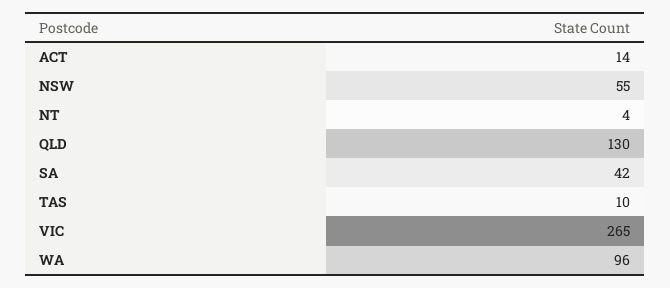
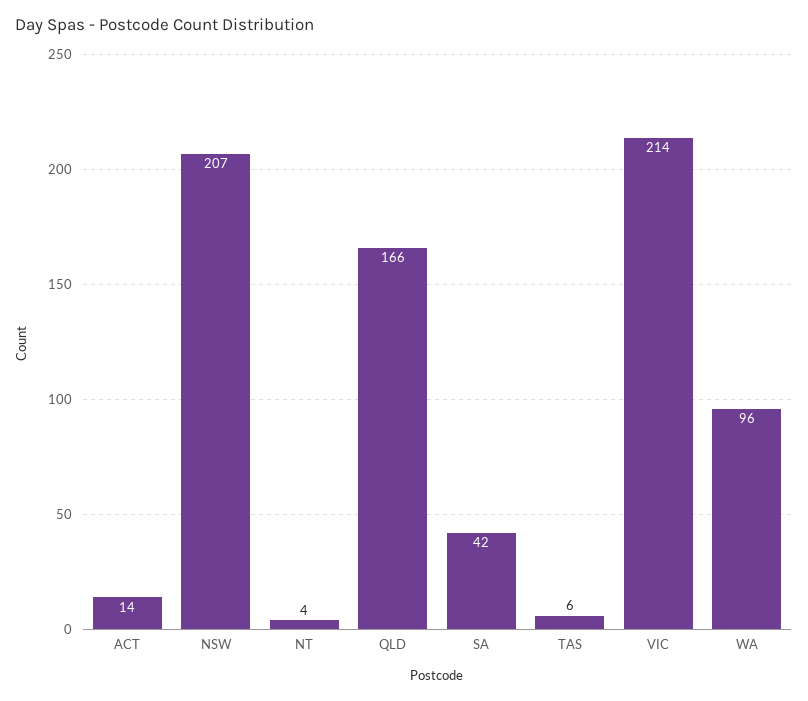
  {
    "ACT": 14,
-   "NSW": 55,
+   "NSW": 207,
    "NT": 4,
-   "QLD": 130,
+   "QLD": 166,
    "SA": 42,
-   "TAS": 10,
+   "TAS": 6,
-   "VIC": 265,
+   "VIC": 214,
    "WA": 96
  }

